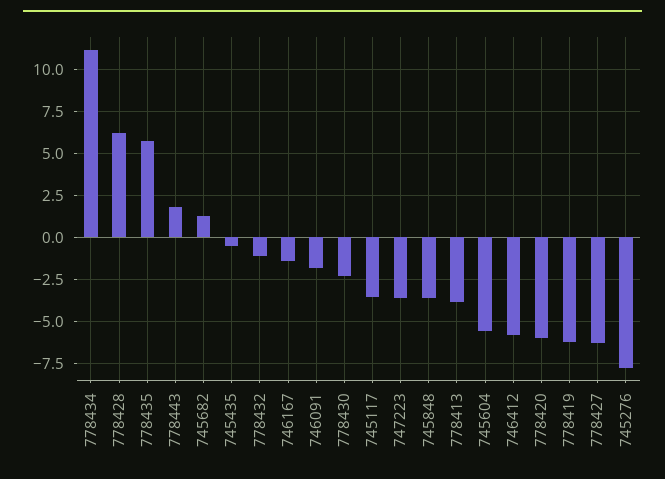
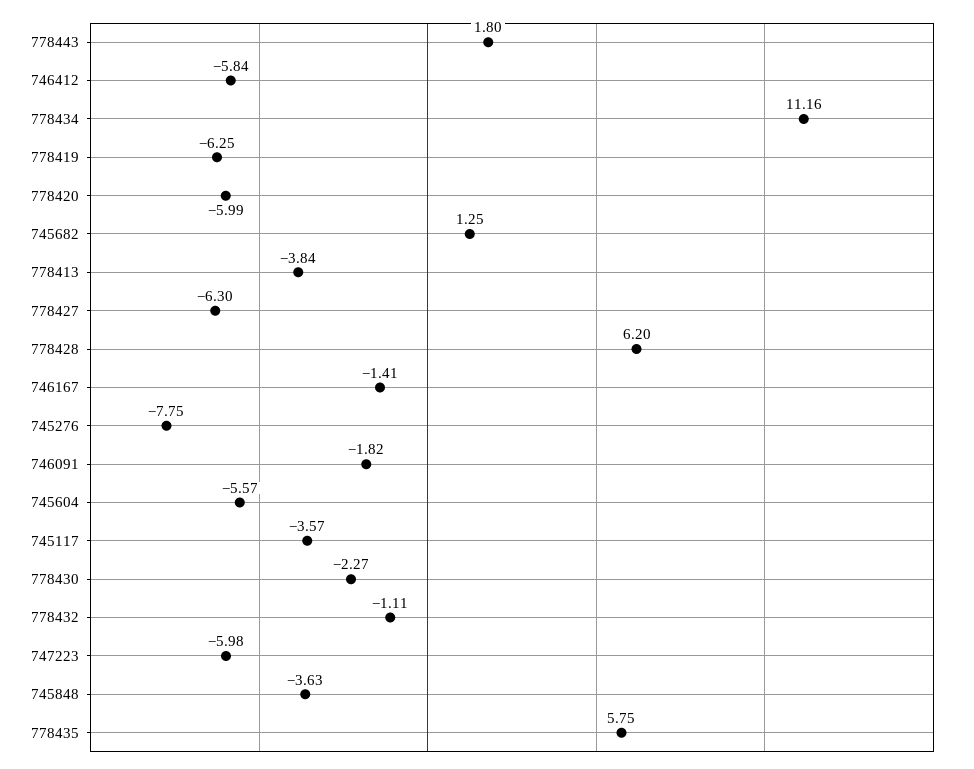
  {
    "778434": 11.16,
    "778428": 6.2,
    "778435": 5.75,
    "778443": 1.8,
    "745682": 1.25,
-   "745435": -0.5,
    "778432": -1.11,
    "746167": -1.41,
    "746091": -1.82,
    "778430": -2.27,
    "745117": -3.57,
-   "747223": -3.5,
+   "747223": -5.98,
    "745848": -3.63,
    "778413": -3.84,
    "745604": -5.57,
    "746412": -5.84,
    "778420": -5.99,
    "778419": -6.25,
    "778427": -6.3,
    "745276": -7.75
  }

